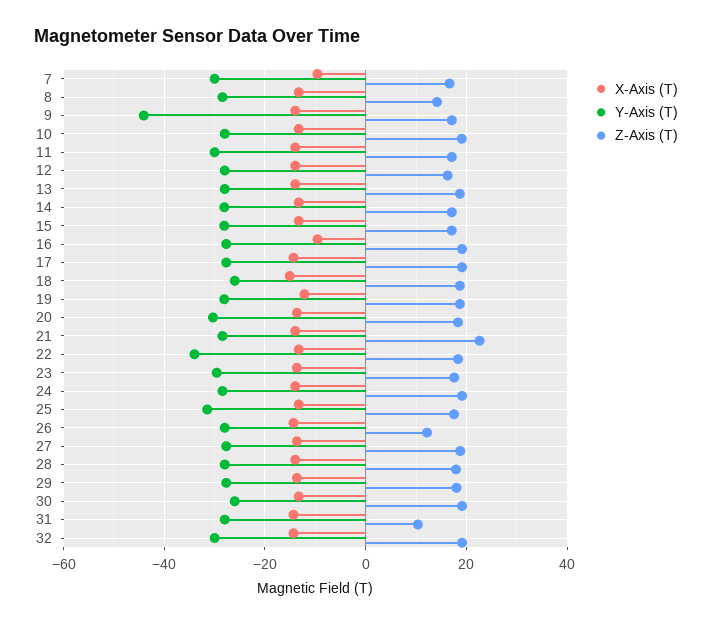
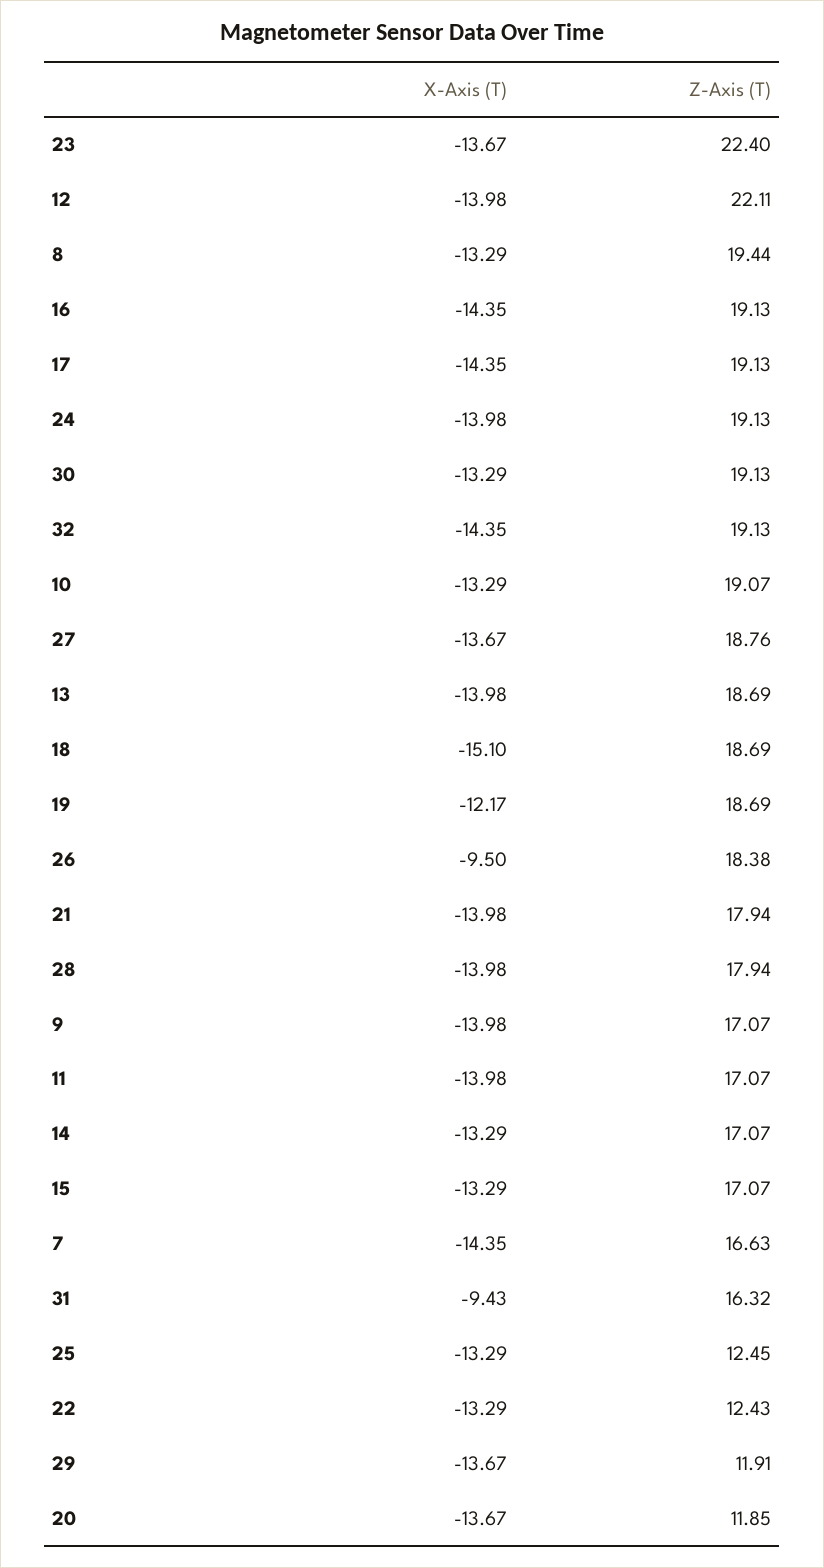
  {
    "X-Axis (T)": {
-     "7": -10,
+     "7": -14.35,
      "8": -13.29,
      "9": -13.98,
      "10": -13.29,
      "11": -13.98,
      "12": -13.98,
      "13": -13.98,
      "14": -13.29,
      "15": -13.29,
-     "16": -10,
+     "16": -14.35,
      "17": -14.35,
      "18": -15.1,
      "19": -12.17,
      "20": -13.67,
      "21": -13.98,
      "22": -13.29,
      "23": -13.67,
      "24": -13.98,
      "25": -13.29,
-     "26": -14,
+     "26": -9.5,
      "27": -13.67,
      "28": -13.98,
      "29": -13.67,
      "30": -13.29,
-     "31": -14,
+     "31": -9.43,
      "32": -14.35
    },
-   "Y-Axis (T)": {
-     "7": -30,
-     "8": -28,
-     "9": -44,
-     "10": -28,
-     "11": -30,
-     "12": -28,
-     "13": -28,
-     "14": -28,
-     "15": -28,
-     "16": -28,
-     "17": -28,
-     "18": -26,
-     "19": -28,
-     "20": -30,
-     "21": -28,
-     "22": -34,
-     "23": -30,
-     "24": -28,
-     "25": -32,
-     "26": -28,
-     "27": -28,
-     "28": -28,
-     "29": -28,
-     "30": -26,
-     "31": -28,
-     "32": -30
-   },
    "Z-Axis (T)": {
      "7": 16.63,
-     "8": 14,
+     "8": 19.44,
      "9": 17.07,
      "10": 19.07,
      "11": 17.07,
-     "12": 16,
+     "12": 22.11,
      "13": 18.69,
      "14": 17.07,
      "15": 17.07,
      "16": 19.13,
      "17": 19.13,
      "18": 18.69,
      "19": 18.69,
-     "20": 18,
+     "20": 11.85,
-     "21": 22,
+     "21": 17.94,
-     "22": 18,
+     "22": 12.43,
-     "23": 18,
+     "23": 22.4,
      "24": 19.13,
-     "25": 18,
+     "25": 12.45,
-     "26": 12,
+     "26": 18.38,
      "27": 18.76,
      "28": 17.94,
-     "29": 18,
+     "29": 11.91,
      "30": 19.13,
-     "31": 10,
+     "31": 16.32,
      "32": 19.13
    }
  }

